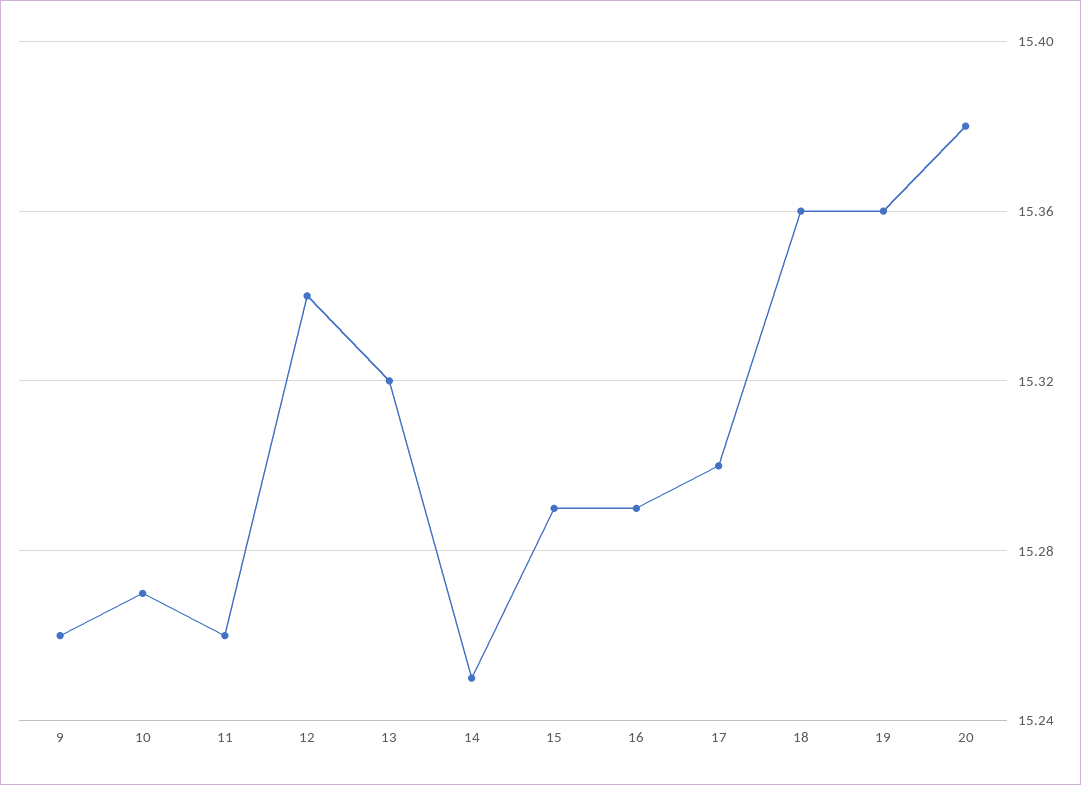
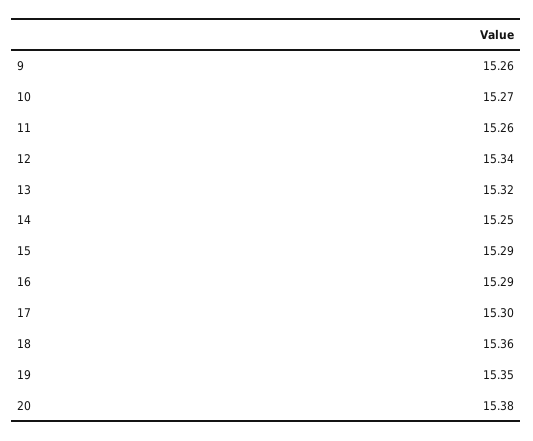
  {
    "9": 15.26,
    "10": 15.27,
    "11": 15.26,
    "12": 15.34,
    "13": 15.32,
    "14": 15.25,
    "15": 15.29,
    "16": 15.29,
    "17": 15.3,
    "18": 15.36,
-   "19": 15.36,
+   "19": 15.35,
    "20": 15.38
  }

